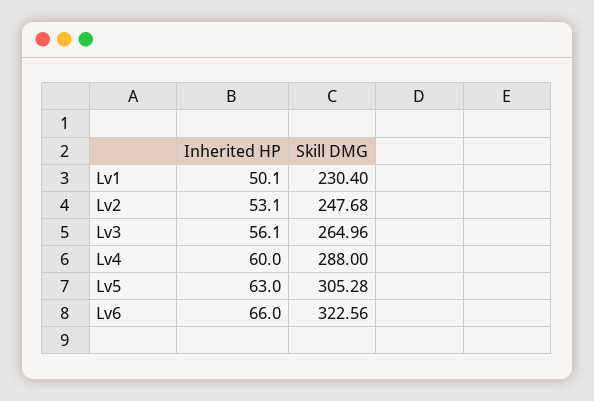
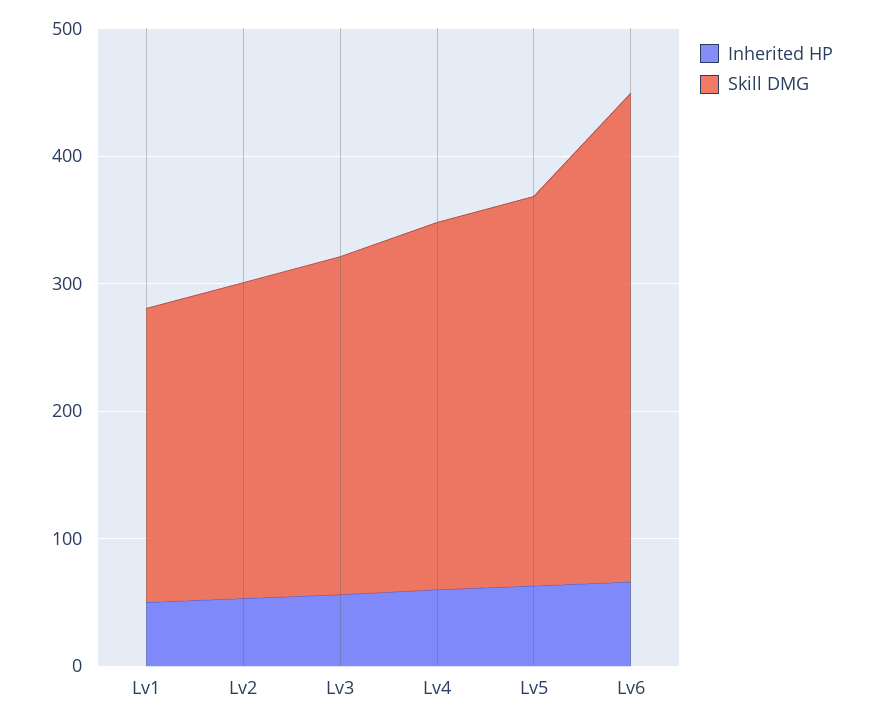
  {
    "Inherited HP": {
      "Lv1": 50.1,
      "Lv2": 53.1,
      "Lv3": 56.1,
      "Lv4": 60,
      "Lv5": 63,
      "Lv6": 66
    },
    "Skill DMG": {
      "Lv1": 230.4,
      "Lv2": 247.68,
      "Lv3": 264.96,
      "Lv4": 288,
      "Lv5": 305.28,
-     "Lv6": 322.56
+     "Lv6": 380
    }
  }

